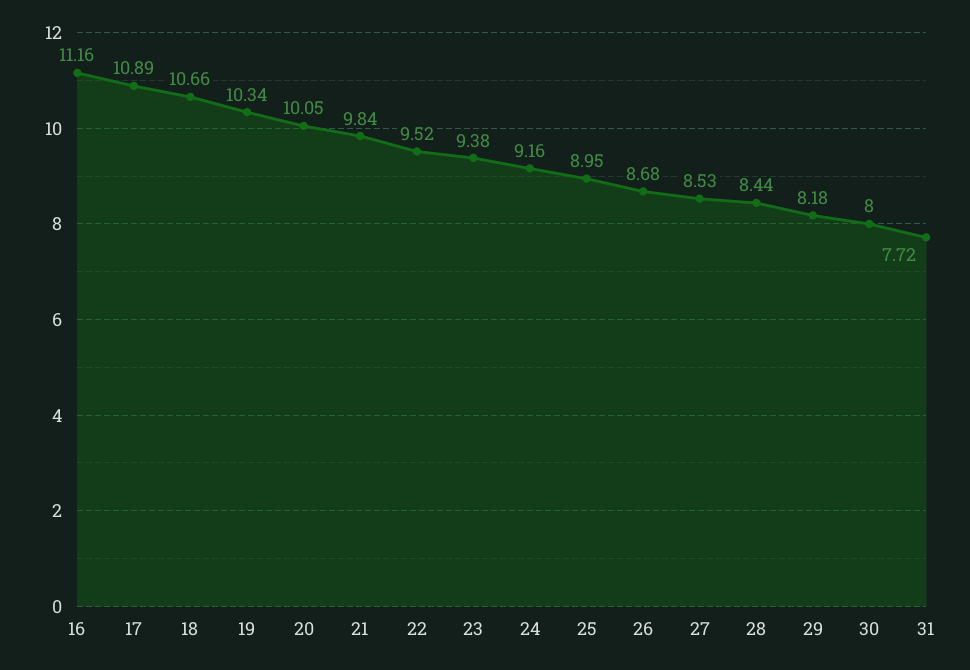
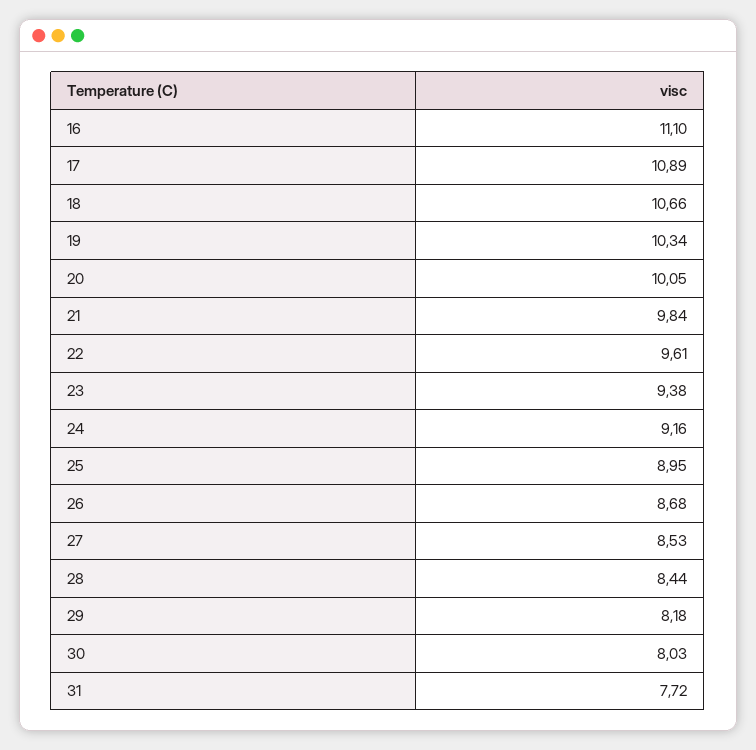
  {
-   "16": 11.16,
+   "16": 11.1,
    "17": 10.89,
    "18": 10.66,
    "19": 10.34,
    "20": 10.05,
    "21": 9.84,
-   "22": 9.52,
+   "22": 9.61,
    "23": 9.38,
    "24": 9.16,
    "25": 8.95,
    "26": 8.68,
    "27": 8.53,
    "28": 8.44,
    "29": 8.18,
-   "30": 8,
+   "30": 8.03,
    "31": 7.72
  }

